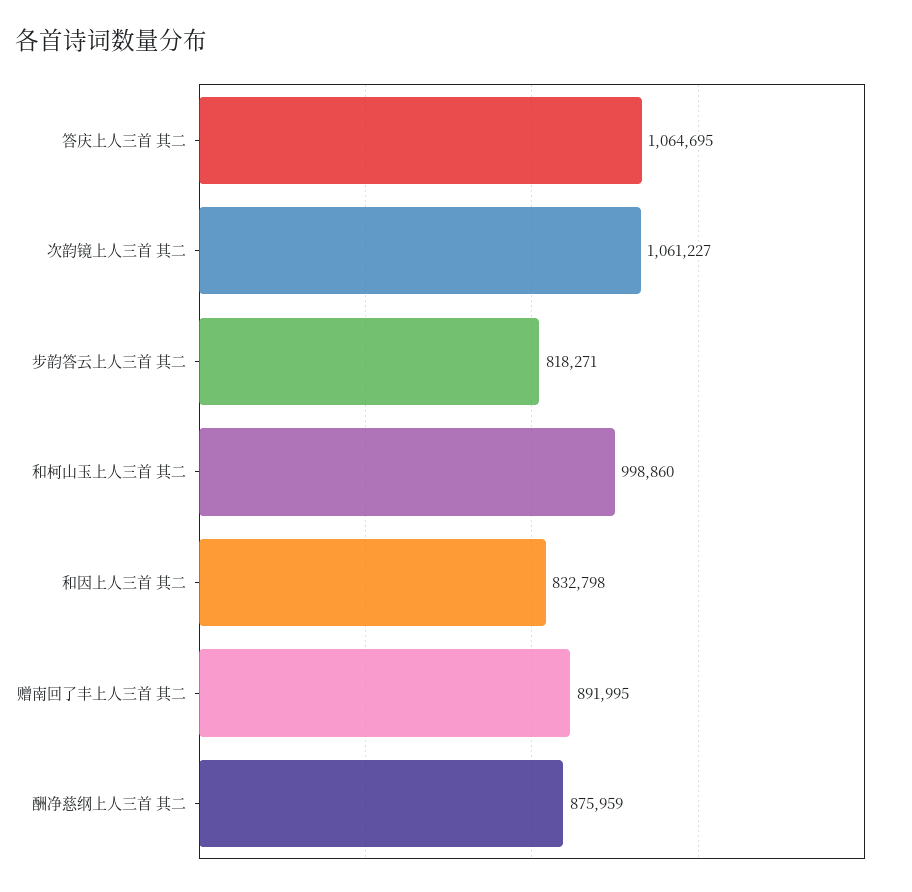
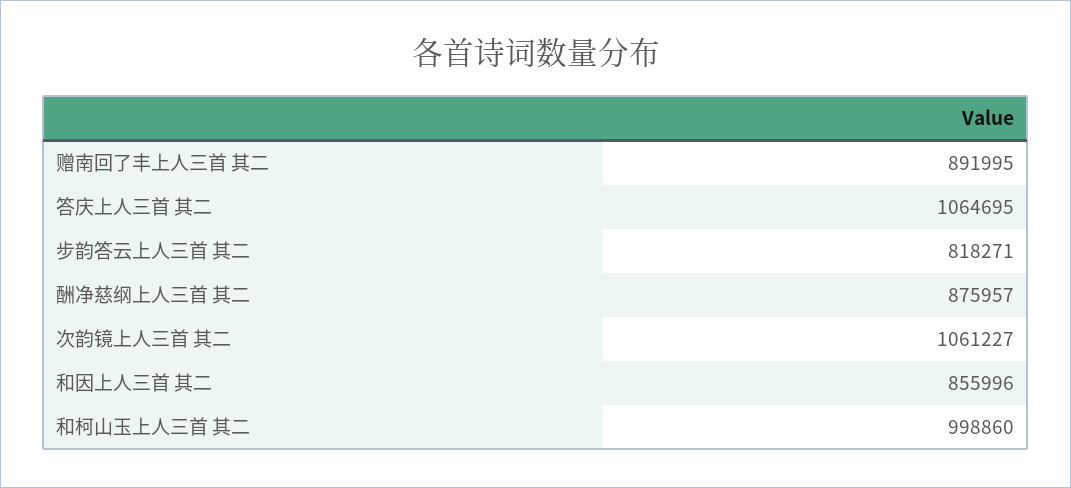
  {
    "答庆上人三首 其二": 1064695,
    "次韵镜上人三首 其二": 1061227,
    "步韵答云上人三首 其二": 818271,
    "和柯山玉上人三首 其二": 998860,
-   "和因上人三首 其二": 832798,
+   "和因上人三首 其二": 855996,
    "赠南回了丰上人三首 其二": 891995,
-   "酬净慈纲上人三首 其二": 875959
+   "酬净慈纲上人三首 其二": 875957
  }

